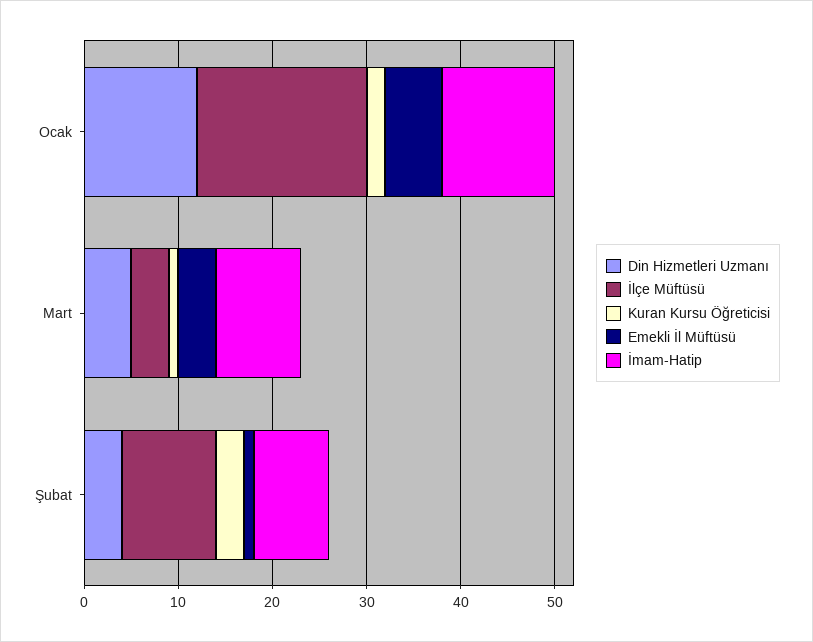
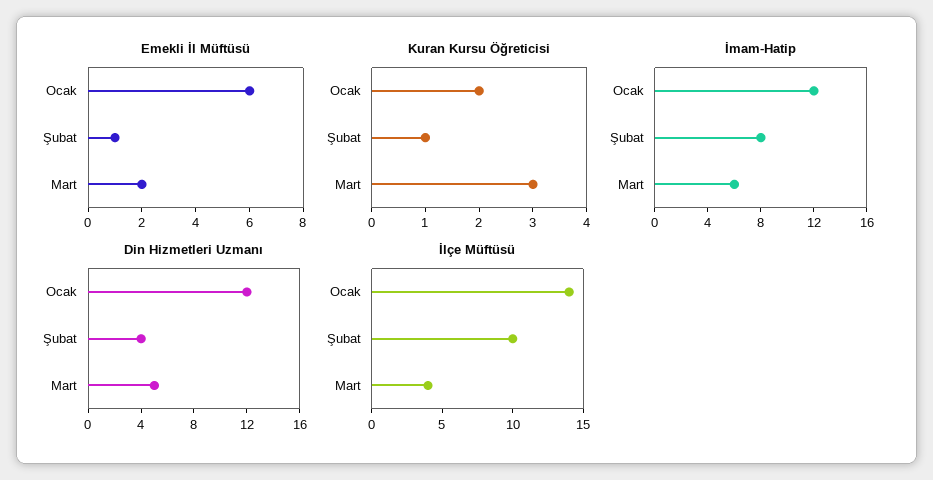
  {
    "Din Hizmetleri Uzmanı": {
      "Ocak": 12,
      "Mart": 5,
      "Şubat": 4
    },
    "İlçe Müftüsü": {
-     "Ocak": 18,
+     "Ocak": 14,
      "Mart": 4,
      "Şubat": 10
    },
    "Kuran Kursu Öğreticisi": {
      "Ocak": 2,
-     "Mart": 1,
+     "Mart": 3,
-     "Şubat": 3
+     "Şubat": 1
    },
    "Emekli İl Müftüsü": {
      "Ocak": 6,
-     "Mart": 4,
+     "Mart": 2,
      "Şubat": 1
    },
    "İmam-Hatip": {
      "Ocak": 12,
-     "Mart": 9,
+     "Mart": 6,
      "Şubat": 8
    }
  }

